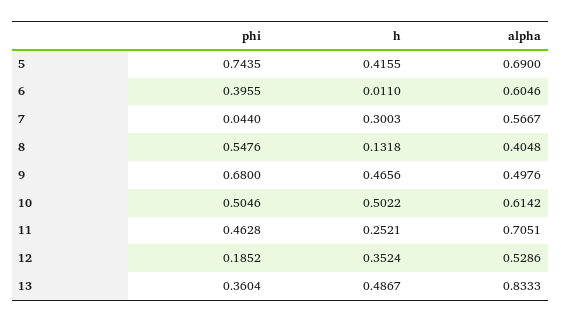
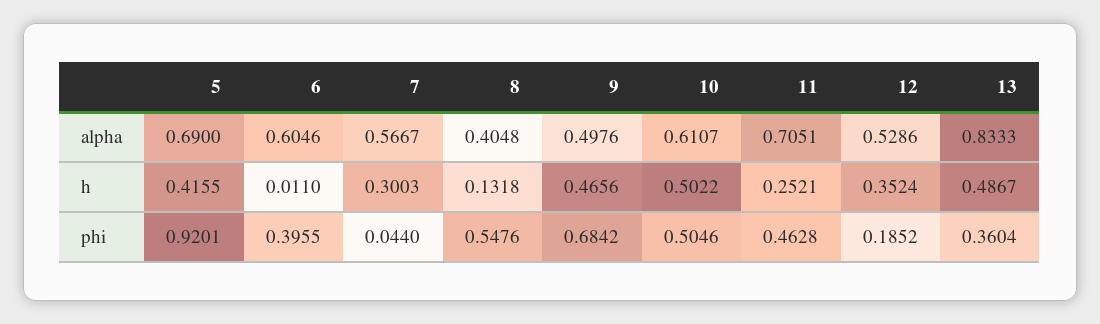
  {
    "phi": {
-     "5": 0.7435,
+     "5": 0.9201,
      "6": 0.3955,
      "7": 0.044,
      "8": 0.5476,
-     "9": 0.68,
+     "9": 0.6842,
      "10": 0.5046,
      "11": 0.4628,
      "12": 0.1852,
      "13": 0.3604
    },
    "h": {
      "5": 0.4155,
      "6": 0.011,
      "7": 0.3003,
      "8": 0.1318,
      "9": 0.4656,
      "10": 0.5022,
      "11": 0.2521,
      "12": 0.3524,
      "13": 0.4867
    },
    "alpha": {
      "5": 0.69,
      "6": 0.6046,
      "7": 0.5667,
      "8": 0.4048,
      "9": 0.4976,
-     "10": 0.6142,
+     "10": 0.6107,
      "11": 0.7051,
      "12": 0.5286,
      "13": 0.8333
    }
  }

